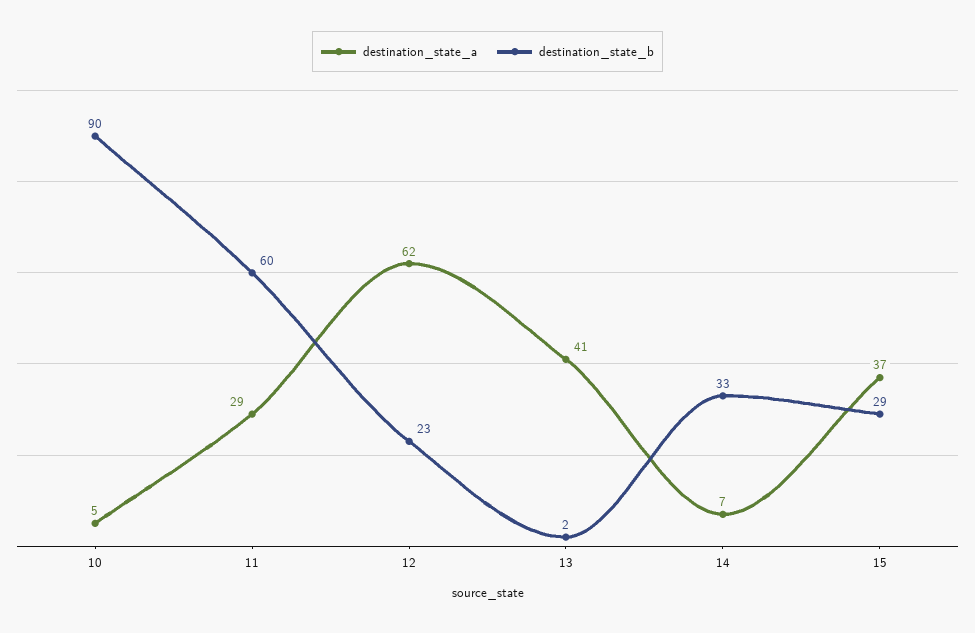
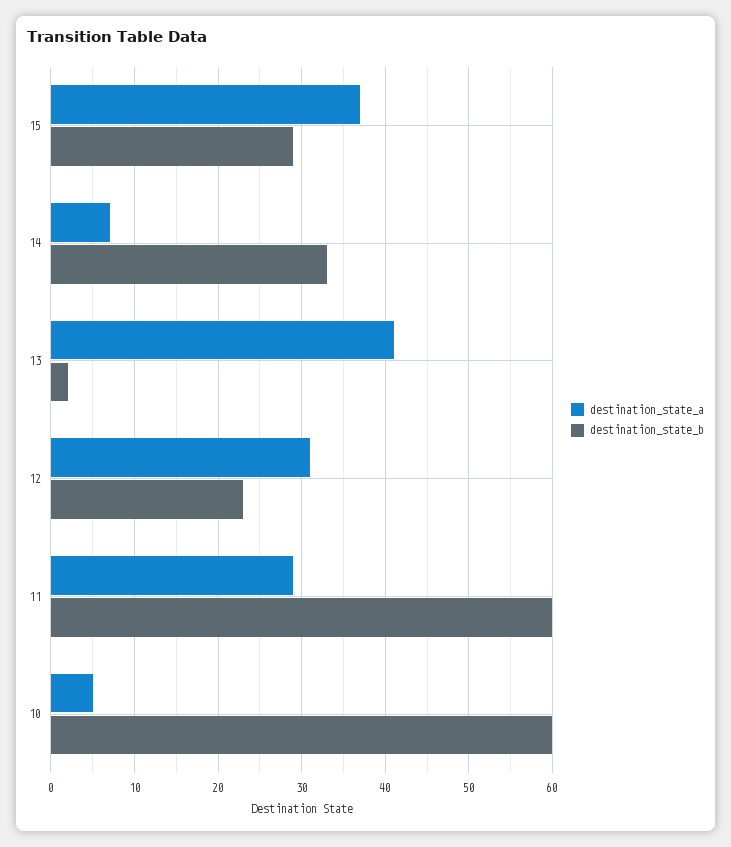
  {
    "destination_state_a": {
      "10": 5,
      "11": 29,
-     "12": 62,
+     "12": 31,
      "13": 41,
      "14": 7,
      "15": 37
    },
    "destination_state_b": {
-     "10": 90,
+     "10": 60,
      "11": 60,
      "12": 23,
      "13": 2,
      "14": 33,
      "15": 29
    }
  }

